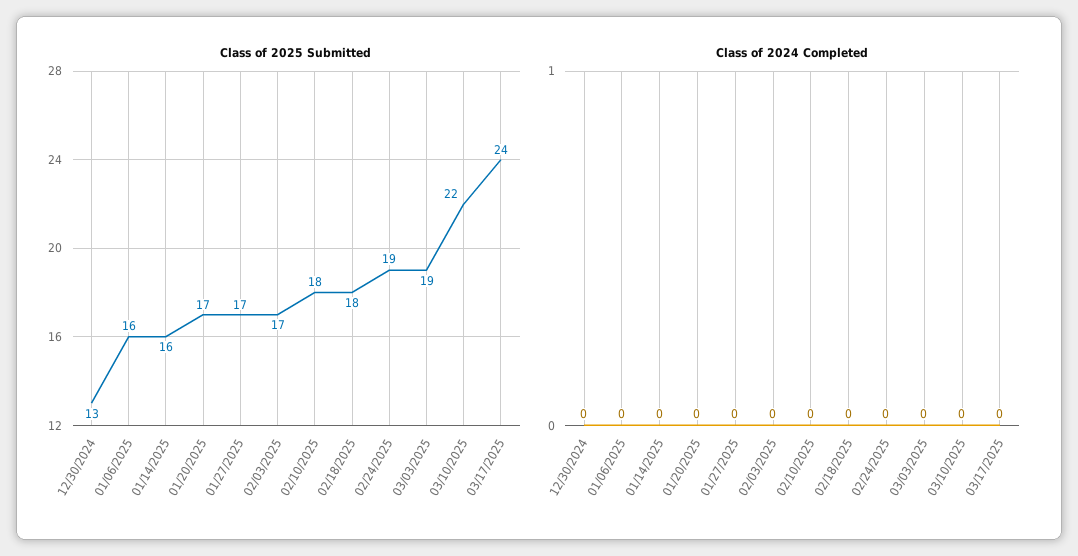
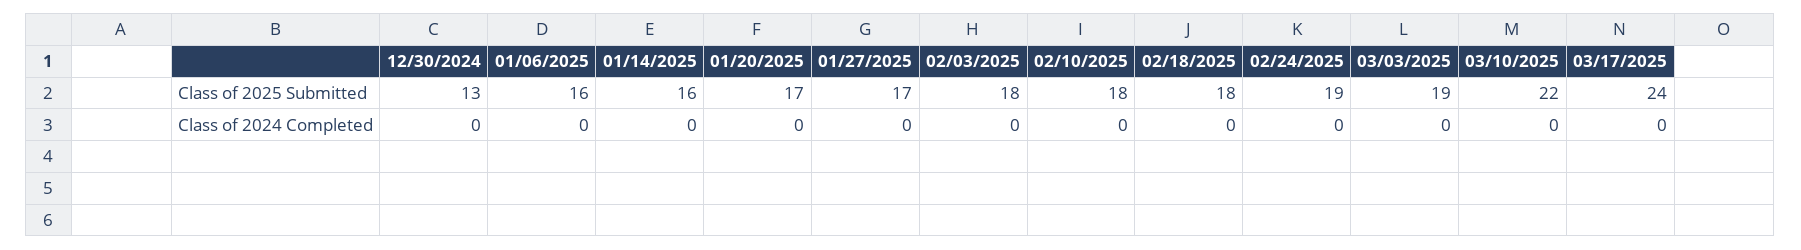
  {
    "Class of 2025 Submitted": {
      "12/30/2024": 13,
      "01/06/2025": 16,
      "01/14/2025": 16,
      "01/20/2025": 17,
      "01/27/2025": 17,
-     "02/03/2025": 17,
+     "02/03/2025": 18,
      "02/10/2025": 18,
      "02/18/2025": 18,
      "02/24/2025": 19,
      "03/03/2025": 19,
      "03/10/2025": 22,
      "03/17/2025": 24
    },
    "Class of 2024 Completed": {
      "12/30/2024": 0,
      "01/06/2025": 0,
      "01/14/2025": 0,
      "01/20/2025": 0,
      "01/27/2025": 0,
      "02/03/2025": 0,
      "02/10/2025": 0,
      "02/18/2025": 0,
      "02/24/2025": 0,
      "03/03/2025": 0,
      "03/10/2025": 0,
      "03/17/2025": 0
    }
  }

